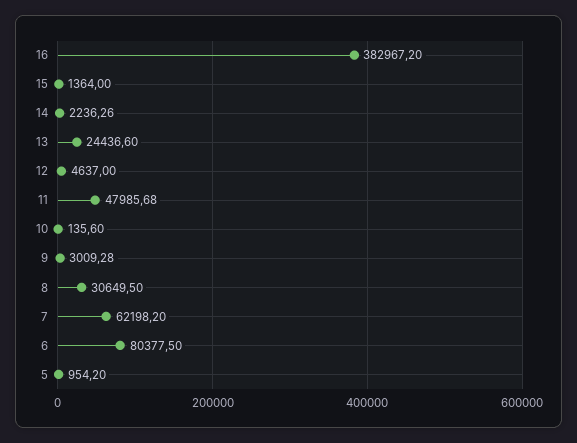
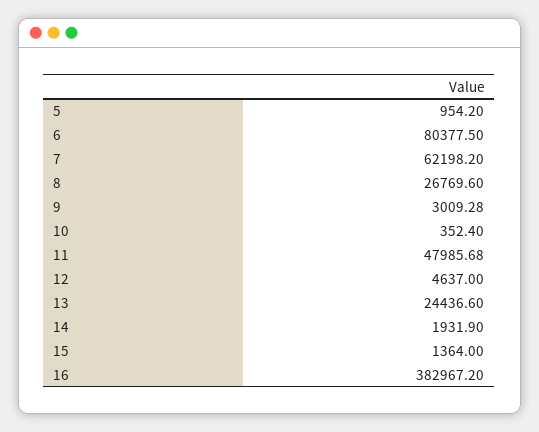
  {
    "16": 382967.2,
    "15": 1364,
-   "14": 2236.26,
+   "14": 1931.9,
    "13": 24436.6,
    "12": 4637,
    "11": 47985.68,
-   "10": 135.6,
+   "10": 352.4,
    "9": 3009.28,
-   "8": 30649.5,
+   "8": 26769.6,
    "7": 62198.2,
    "6": 80377.5,
    "5": 954.2
  }

